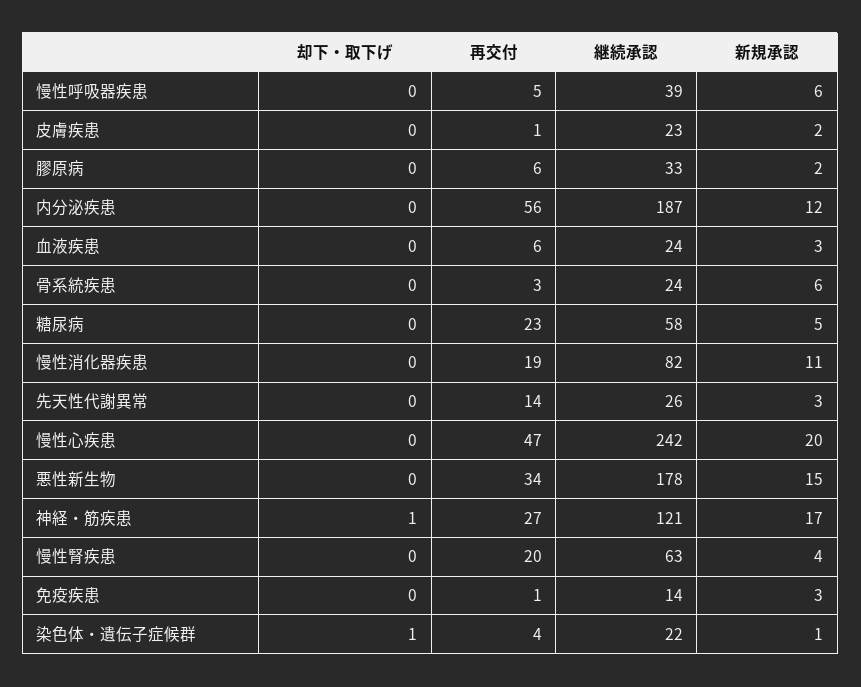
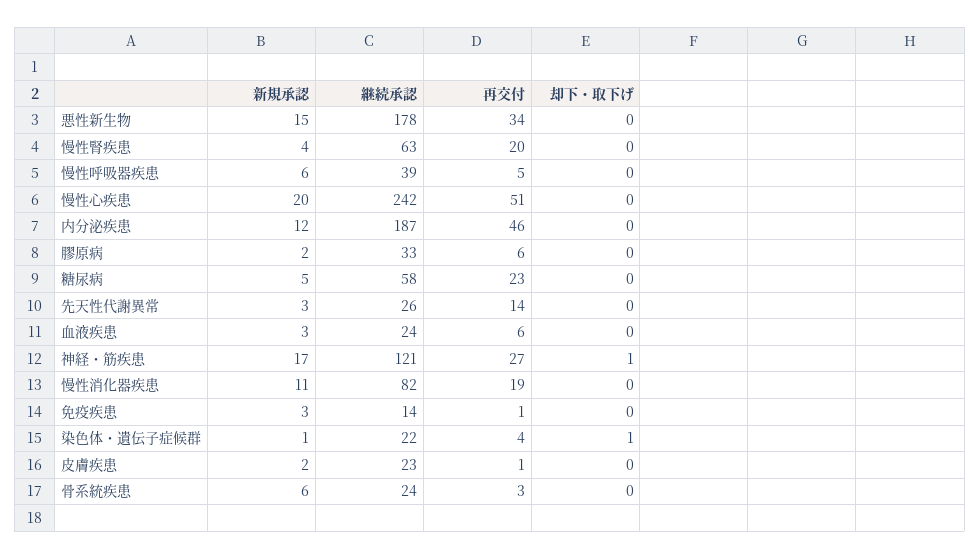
  {
    "却下・取下げ": {
      "慢性呼吸器疾患": 0,
      "皮膚疾患": 0,
      "膠原病": 0,
      "内分泌疾患": 0,
      "血液疾患": 0,
      "骨系統疾患": 0,
      "糖尿病": 0,
      "慢性消化器疾患": 0,
      "先天性代謝異常": 0,
      "慢性心疾患": 0,
      "悪性新生物": 0,
      "神経・筋疾患": 1,
      "慢性腎疾患": 0,
      "免疫疾患": 0,
      "染色体・遺伝子症候群": 1
    },
    "再交付": {
      "慢性呼吸器疾患": 5,
      "皮膚疾患": 1,
      "膠原病": 6,
-     "内分泌疾患": 56,
+     "内分泌疾患": 46,
      "血液疾患": 6,
      "骨系統疾患": 3,
      "糖尿病": 23,
      "慢性消化器疾患": 19,
      "先天性代謝異常": 14,
-     "慢性心疾患": 47,
+     "慢性心疾患": 51,
      "悪性新生物": 34,
      "神経・筋疾患": 27,
      "慢性腎疾患": 20,
      "免疫疾患": 1,
      "染色体・遺伝子症候群": 4
    },
    "継続承認": {
      "慢性呼吸器疾患": 39,
      "皮膚疾患": 23,
      "膠原病": 33,
      "内分泌疾患": 187,
      "血液疾患": 24,
      "骨系統疾患": 24,
      "糖尿病": 58,
      "慢性消化器疾患": 82,
      "先天性代謝異常": 26,
      "慢性心疾患": 242,
      "悪性新生物": 178,
      "神経・筋疾患": 121,
      "慢性腎疾患": 63,
      "免疫疾患": 14,
      "染色体・遺伝子症候群": 22
    },
    "新規承認": {
      "慢性呼吸器疾患": 6,
      "皮膚疾患": 2,
      "膠原病": 2,
      "内分泌疾患": 12,
      "血液疾患": 3,
      "骨系統疾患": 6,
      "糖尿病": 5,
      "慢性消化器疾患": 11,
      "先天性代謝異常": 3,
      "慢性心疾患": 20,
      "悪性新生物": 15,
      "神経・筋疾患": 17,
      "慢性腎疾患": 4,
      "免疫疾患": 3,
      "染色体・遺伝子症候群": 1
    }
  }

